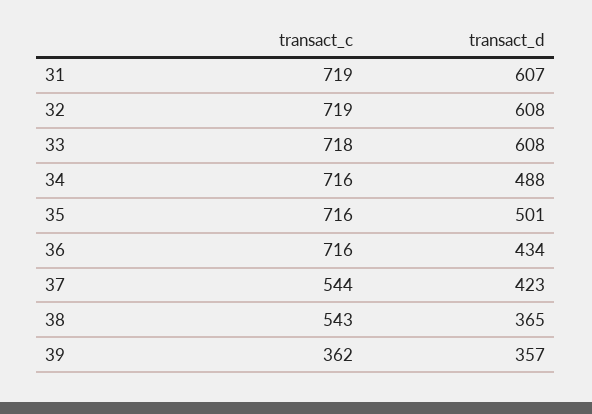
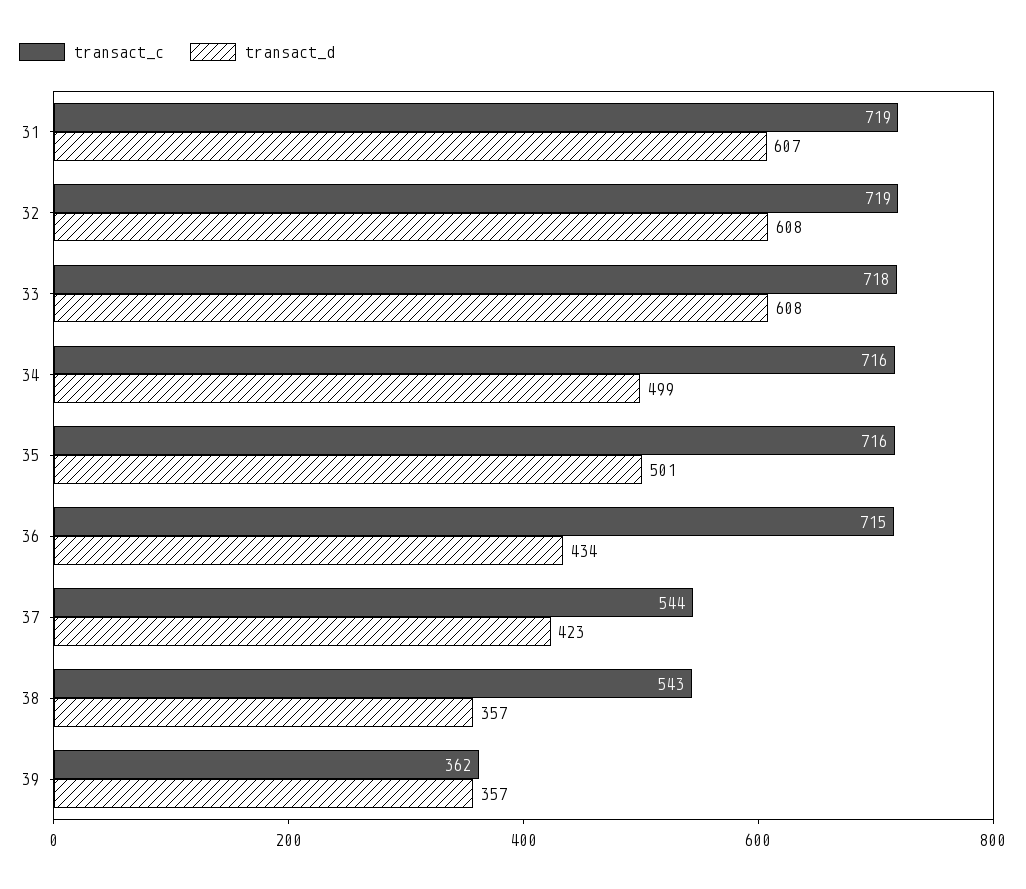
  {
    "transact_c": {
      "31": 719,
      "32": 719,
      "33": 718,
      "34": 716,
      "35": 716,
-     "36": 716,
+     "36": 715,
      "37": 544,
      "38": 543,
      "39": 362
    },
    "transact_d": {
      "31": 607,
      "32": 608,
      "33": 608,
-     "34": 488,
+     "34": 499,
      "35": 501,
      "36": 434,
      "37": 423,
-     "38": 365,
+     "38": 357,
      "39": 357
    }
  }

